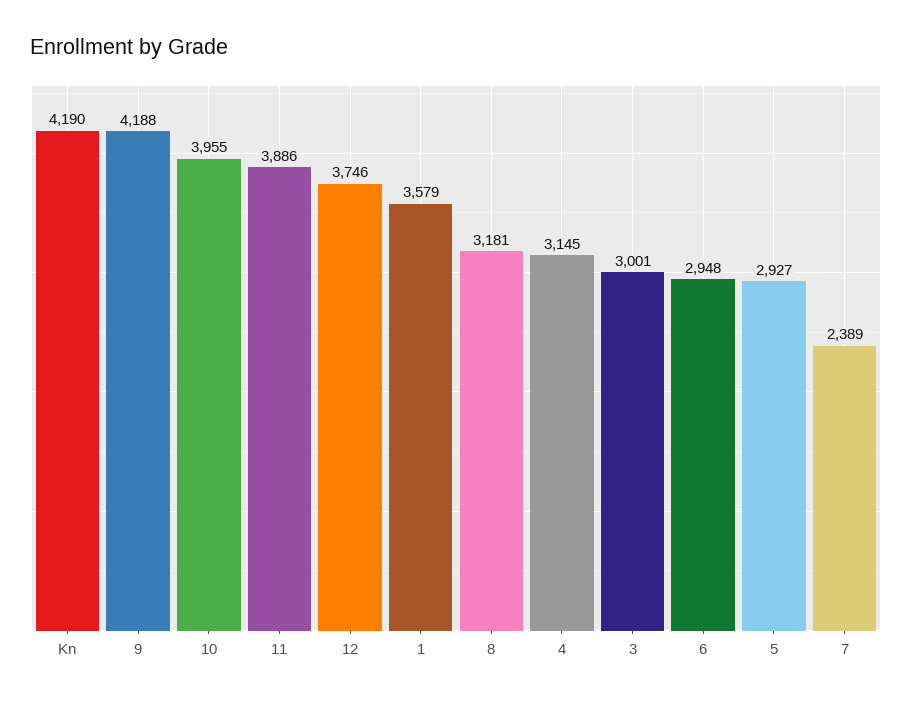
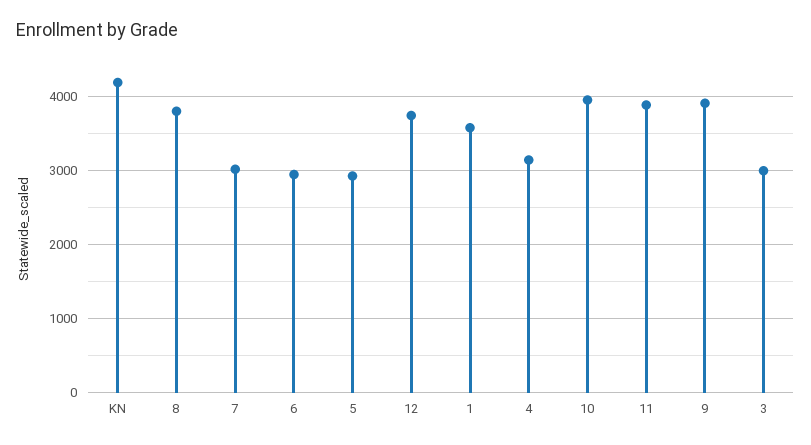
  {
    "Kn": 4190,
-   "9": 4188,
+   "9": 3900,
    "10": 3955,
    "11": 3886,
    "12": 3746,
    "1": 3579,
-   "8": 3181,
+   "8": 3800,
    "4": 3145,
    "3": 3001,
    "6": 2948,
    "5": 2927,
-   "7": 2389
+   "7": 3000
  }

